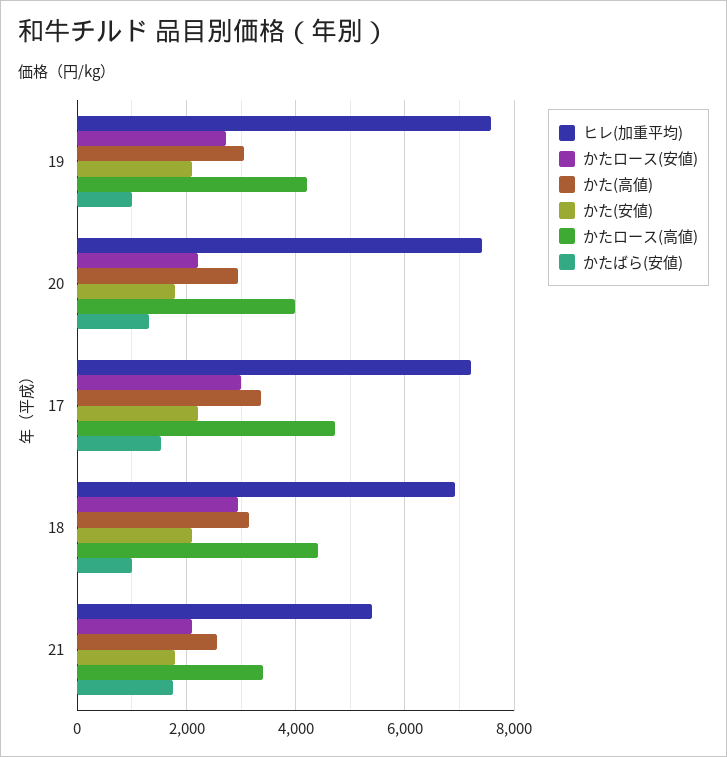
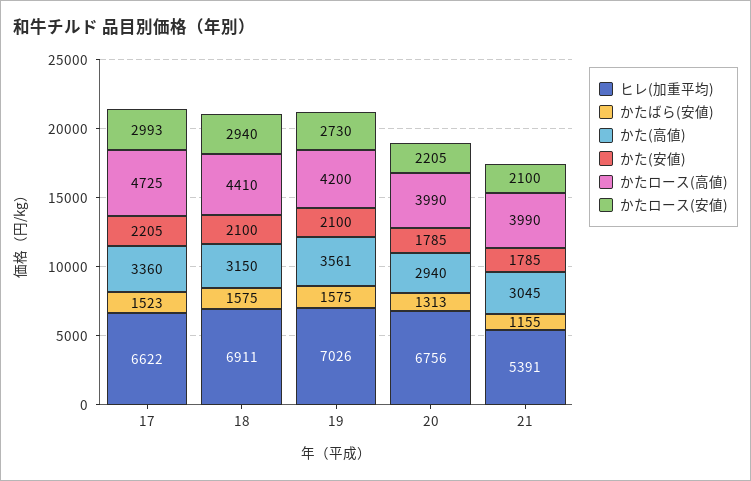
  {
    "ヒレ(加重平均)": {
-     "19": 7600,
+     "19": 7026,
-     "20": 7400,
+     "20": 6756,
-     "17": 7200,
+     "17": 6622,
      "18": 6911,
      "21": 5391
    },
    "かたロース(安値)": {
      "19": 2730,
      "20": 2205,
      "17": 2993,
      "18": 2940,
      "21": 2100
    },
    "かた(高値)": {
-     "19": 3000,
+     "19": 3561,
      "20": 2940,
      "17": 3360,
      "18": 3150,
-     "21": 2600
+     "21": 3045
    },
    "かた(安値)": {
      "19": 2100,
      "20": 1785,
      "17": 2205,
      "18": 2100,
      "21": 1785
    },
    "かたロース(高値)": {
      "19": 4200,
      "20": 3990,
      "17": 4725,
      "18": 4410,
-     "21": 3400
+     "21": 3990
    },
    "かたばら(安値)": {
-     "19": 1000,
+     "19": 1575,
      "20": 1313,
      "17": 1523,
-     "18": 1000,
+     "18": 1575,
-     "21": 1800
+     "21": 1155
    }
  }

